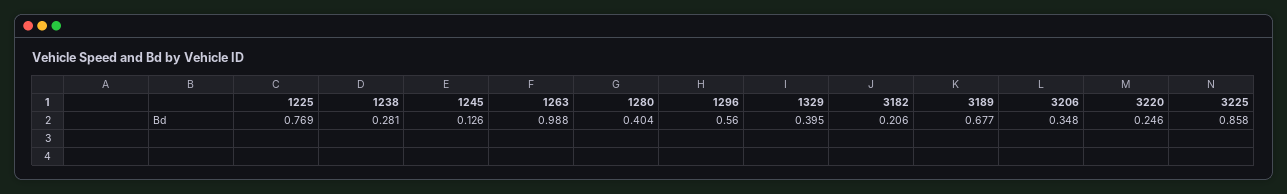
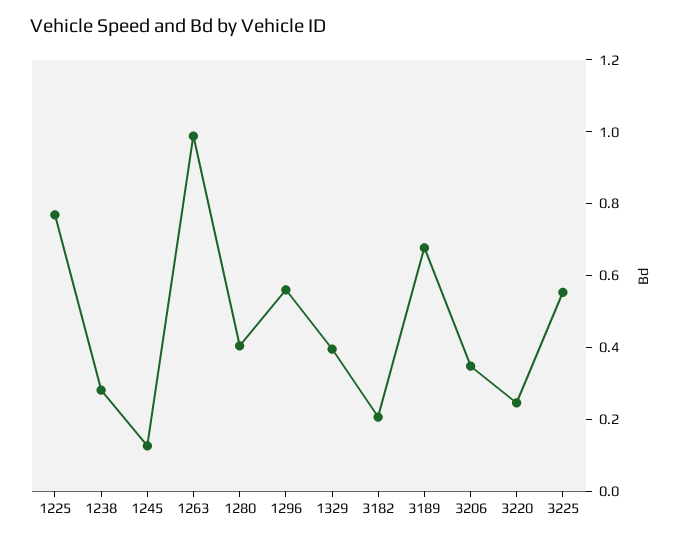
  {
    "1225": 0.769,
    "1238": 0.281,
    "1245": 0.126,
    "1263": 0.988,
    "1280": 0.404,
    "1296": 0.56,
    "1329": 0.395,
    "3182": 0.206,
    "3189": 0.677,
    "3206": 0.348,
    "3220": 0.246,
-   "3225": 0.858
+   "3225": 0.55
  }

